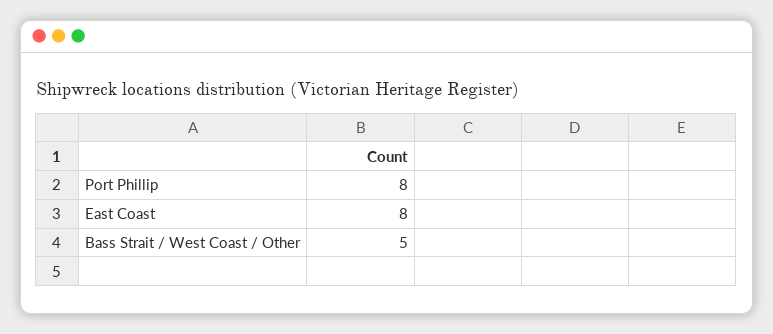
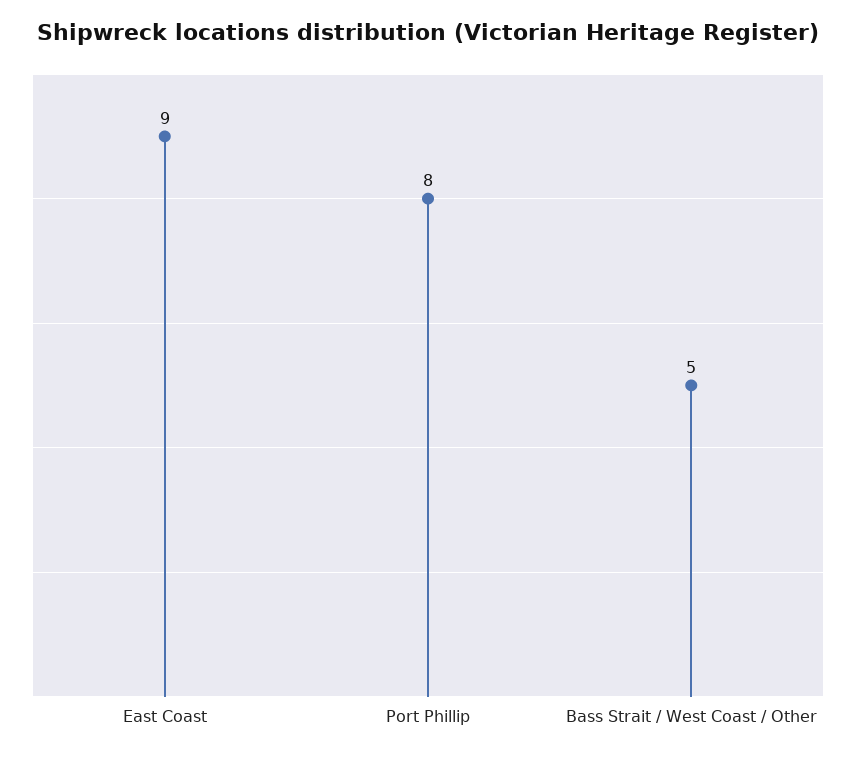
  {
    "Port Phillip": 8,
-   "East Coast": 8,
+   "East Coast": 9,
    "Bass Strait / West Coast / Other": 5
  }

